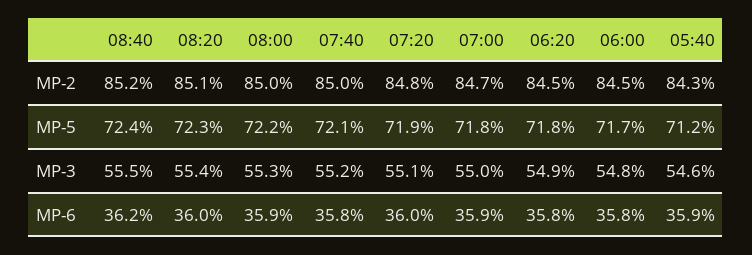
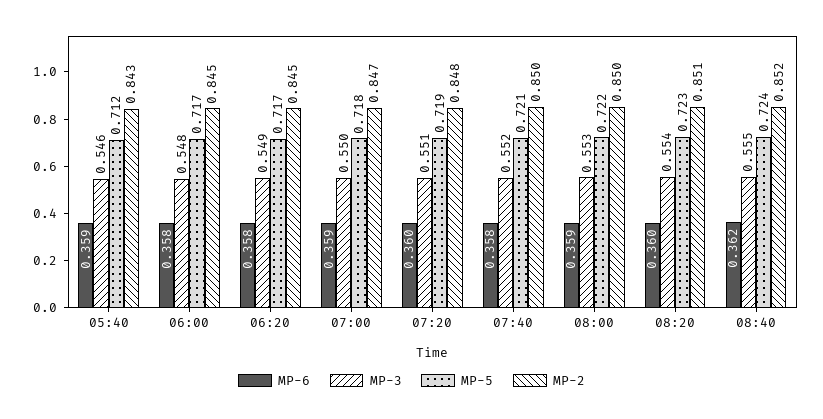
  {
    "MP-2": {
      "08:40": 0.852,
      "08:20": 0.851,
      "08:00": 0.85,
      "07:40": 0.85,
      "07:20": 0.848,
      "07:00": 0.847,
      "06:20": 0.845,
      "06:00": 0.845,
      "05:40": 0.843
    },
    "MP-5": {
      "08:40": 0.724,
      "08:20": 0.723,
      "08:00": 0.722,
      "07:40": 0.721,
      "07:20": 0.719,
      "07:00": 0.718,
-     "06:20": 0.718,
+     "06:20": 0.717,
      "06:00": 0.717,
      "05:40": 0.712
    },
    "MP-3": {
      "08:40": 0.555,
      "08:20": 0.554,
      "08:00": 0.553,
      "07:40": 0.552,
      "07:20": 0.551,
      "07:00": 0.55,
      "06:20": 0.549,
      "06:00": 0.548,
      "05:40": 0.546
    },
    "MP-6": {
      "08:40": 0.362,
      "08:20": 0.36,
      "08:00": 0.359,
      "07:40": 0.358,
      "07:20": 0.36,
      "07:00": 0.359,
      "06:20": 0.358,
      "06:00": 0.358,
      "05:40": 0.359
    }
  }

